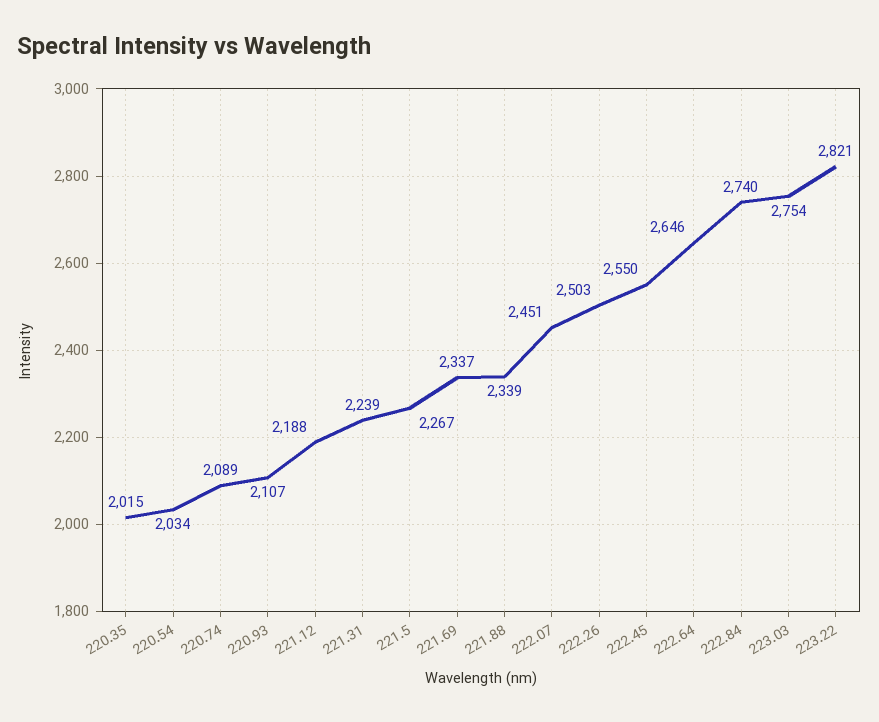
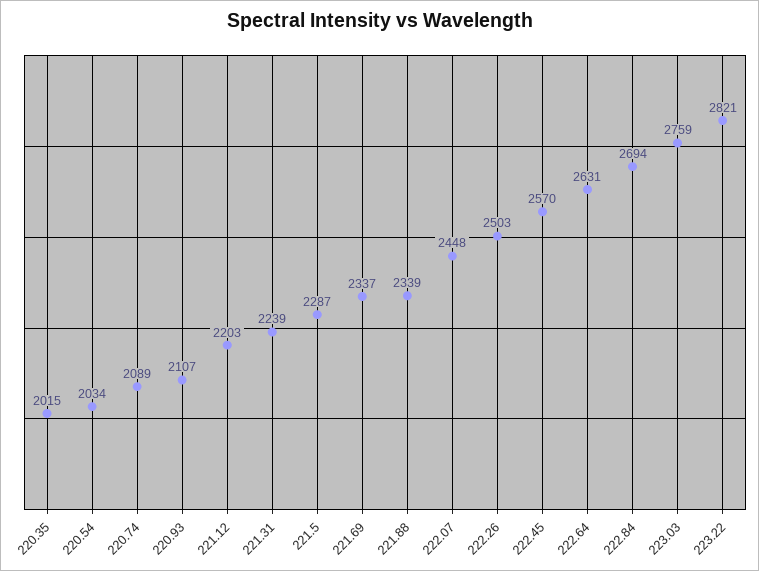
  {
    "220.35": 2015,
    "220.54": 2034,
    "220.74": 2089,
    "220.93": 2107,
-   "221.12": 2188,
+   "221.12": 2203,
    "221.31": 2239,
-   "221.5": 2267,
+   "221.5": 2287,
    "221.69": 2337,
    "221.88": 2339,
-   "222.07": 2451,
+   "222.07": 2448,
    "222.26": 2503,
-   "222.45": 2550,
+   "222.45": 2570,
-   "222.64": 2646,
+   "222.64": 2631,
-   "222.84": 2740,
+   "222.84": 2694,
-   "223.03": 2754,
+   "223.03": 2759,
    "223.22": 2821
  }

